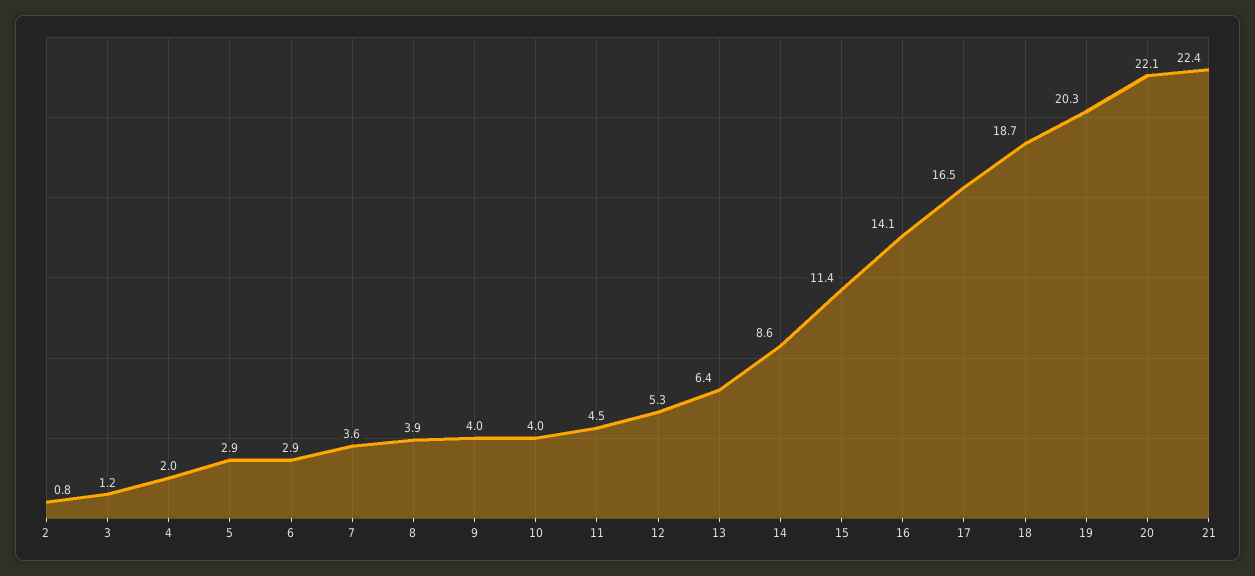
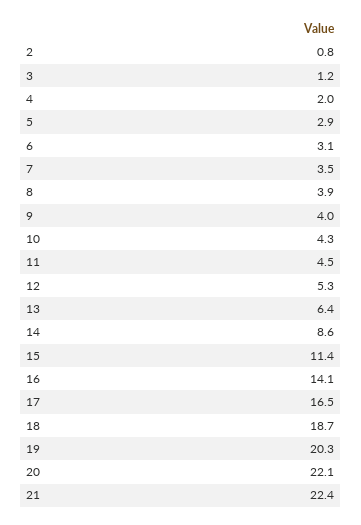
  {
    "2": 0.8,
    "3": 1.2,
    "4": 2,
    "5": 2.9,
-   "6": 2.9,
+   "6": 3.1,
-   "7": 3.6,
+   "7": 3.5,
    "8": 3.9,
    "9": 4,
-   "10": 4,
+   "10": 4.3,
    "11": 4.5,
    "12": 5.3,
    "13": 6.4,
    "14": 8.6,
    "15": 11.4,
    "16": 14.1,
    "17": 16.5,
    "18": 18.7,
    "19": 20.3,
    "20": 22.1,
    "21": 22.4
  }

